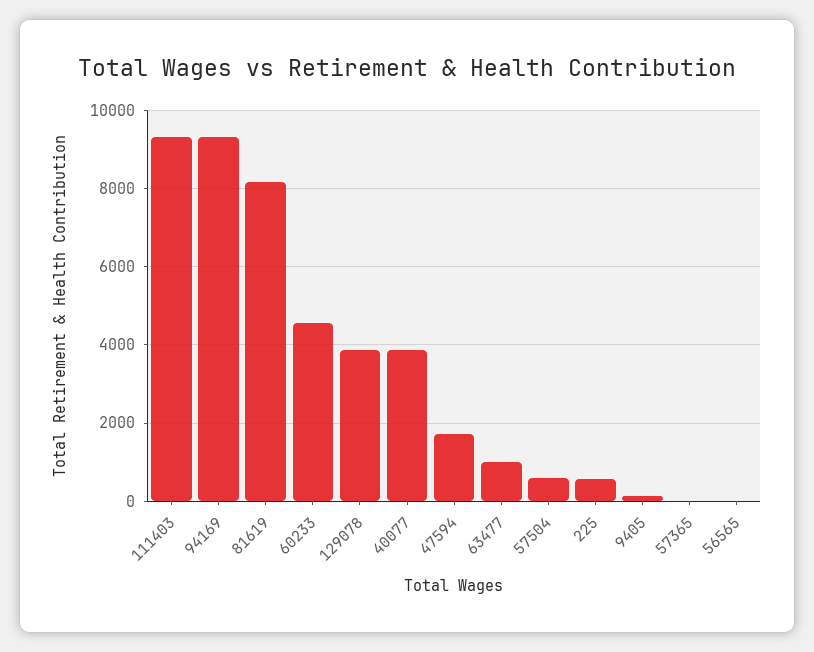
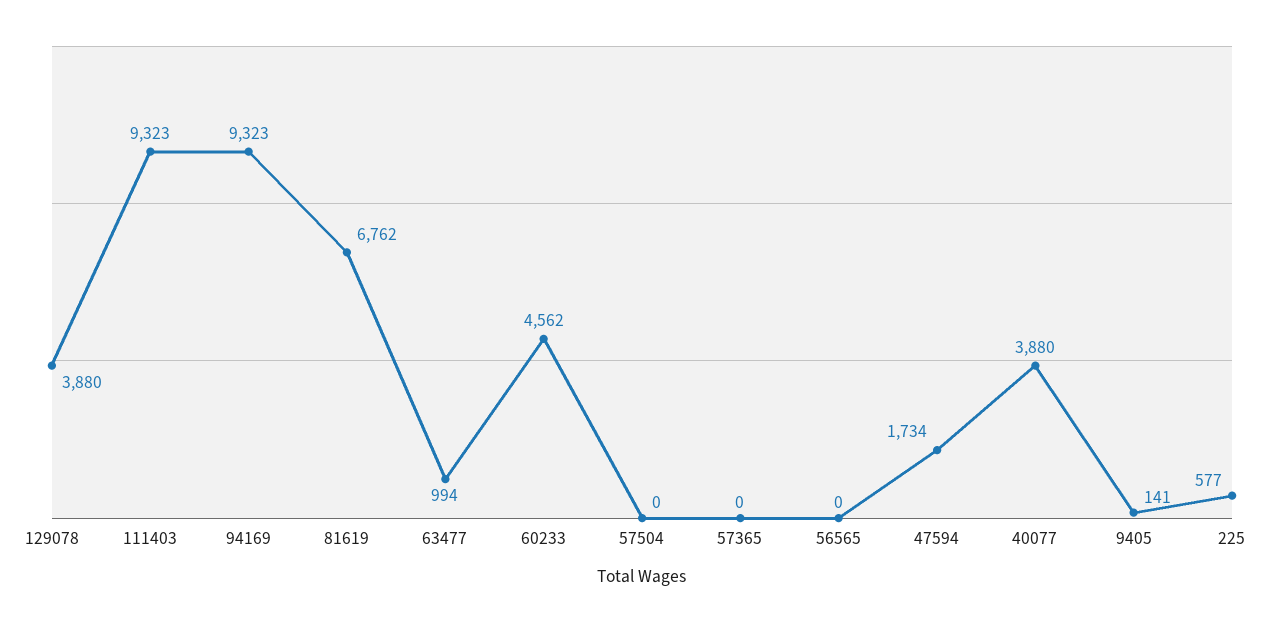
  {
    "111403": 9323,
    "94169": 9323,
-   "81619": 8200,
+   "81619": 6762,
    "60233": 4562,
    "129078": 3880,
    "40077": 3880,
    "47594": 1734,
    "63477": 994,
-   "57504": 600,
+   "57504": 0,
    "225": 577,
    "9405": 141,
    "57365": 0,
    "56565": 0
  }

